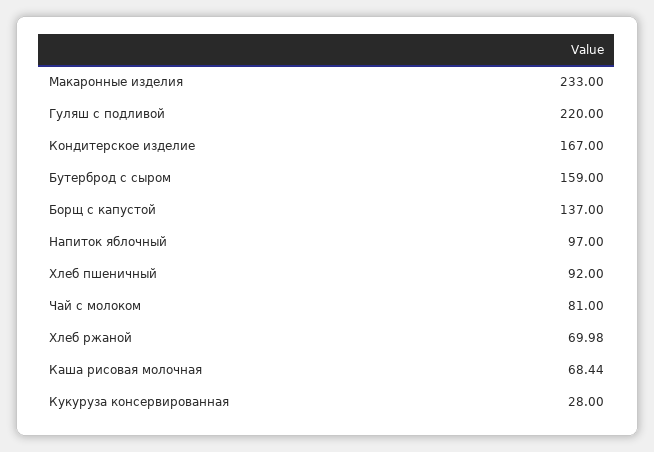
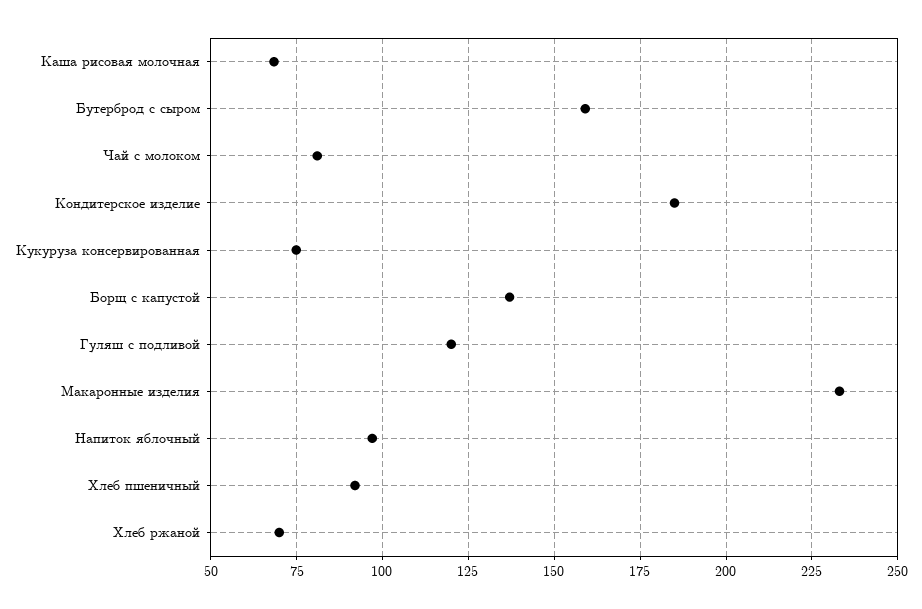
  {
    "Макаронные изделия": 233,
-   "Гуляш с подливой": 220,
+   "Гуляш с подливой": 120,
-   "Кондитерское изделие": 167,
+   "Кондитерское изделие": 185,
    "Бутерброд с сыром": 159,
    "Борщ с капустой": 137,
    "Напиток яблочный": 97,
    "Хлеб пшеничный": 92,
    "Чай с молоком": 81,
    "Хлеб ржаной": 69.98,
    "Каша рисовая молочная": 68.44,
-   "Кукуруза консервированная": 28
+   "Кукуруза консервированная": 75
  }

